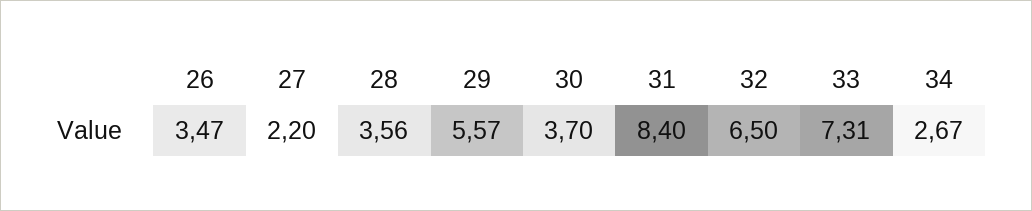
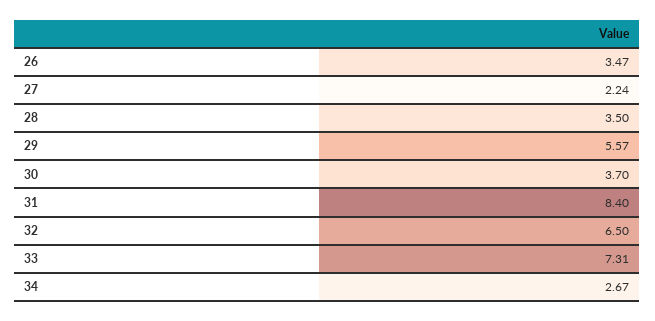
  {
    "26": 3.47,
-   "27": 2.2,
+   "27": 2.24,
-   "28": 3.56,
+   "28": 3.5,
    "29": 5.57,
    "30": 3.7,
    "31": 8.4,
    "32": 6.5,
    "33": 7.31,
    "34": 2.67
  }

